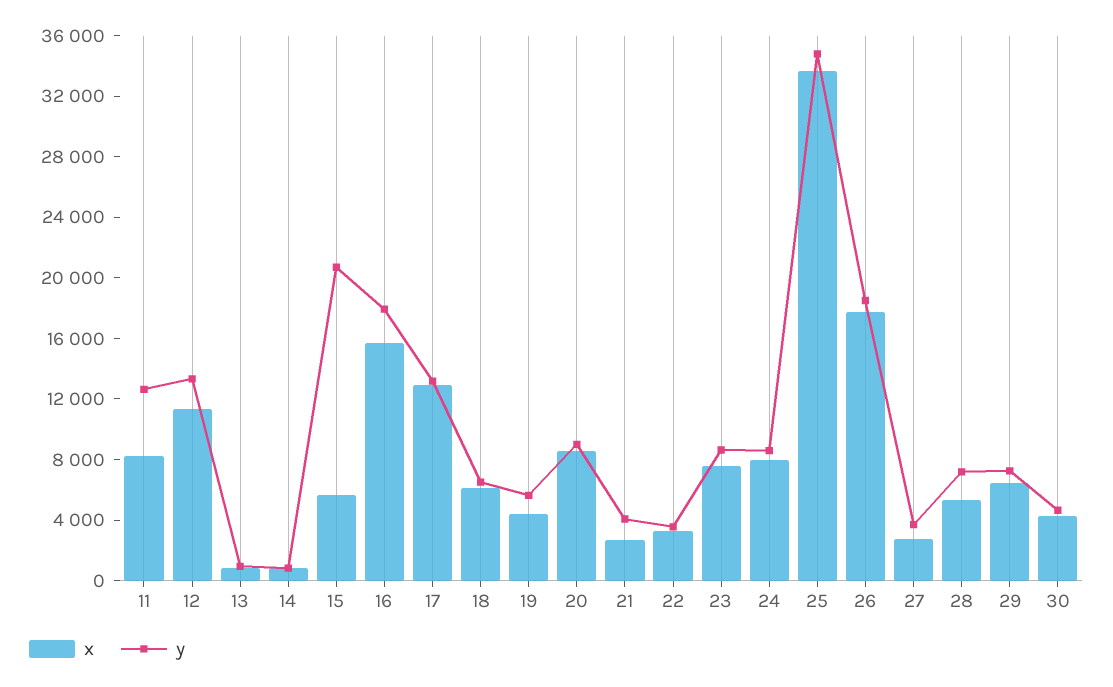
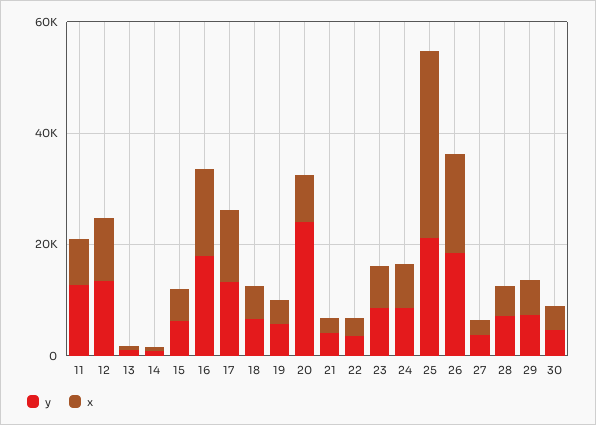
  {
    "x": {
      "11": 8000,
      "12": 11000,
      "13": 1000,
      "14": 1000,
      "15": 6000,
      "16": 16000,
      "17": 13000,
      "18": 6000,
      "19": 4000,
      "20": 9000,
      "21": 3000,
      "22": 3000,
      "23": 8000,
      "24": 8000,
      "25": 34000,
      "26": 18000,
      "27": 3000,
      "28": 5000,
      "29": 6000,
      "30": 4000
    },
    "y": {
      "11": 13000,
      "12": 13000,
      "13": 1000,
      "14": 1000,
-     "15": 21000,
+     "15": 5000,
      "16": 18000,
      "17": 13000,
      "18": 7000,
      "19": 6000,
-     "20": 9000,
+     "20": 25000,
      "21": 4000,
      "22": 4000,
      "23": 9000,
      "24": 9000,
-     "25": 35000,
+     "25": 20000,
      "26": 19000,
      "27": 4000,
      "28": 7000,
      "29": 7000,
      "30": 5000
    }
  }

